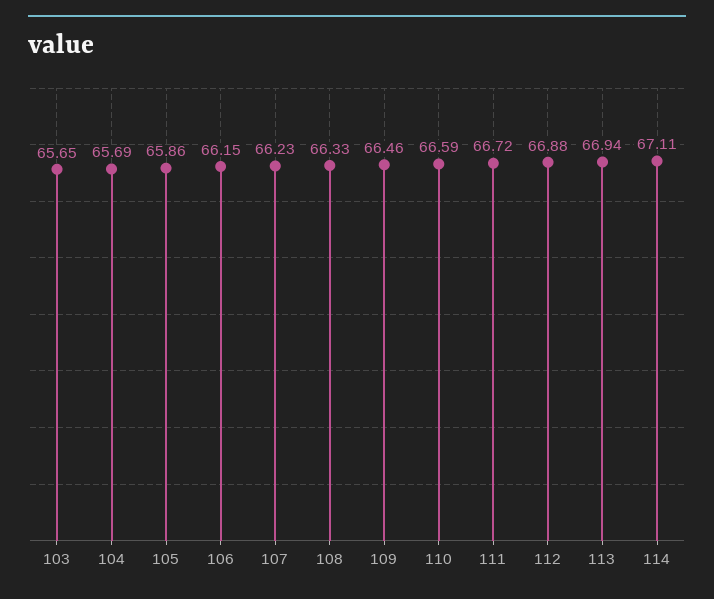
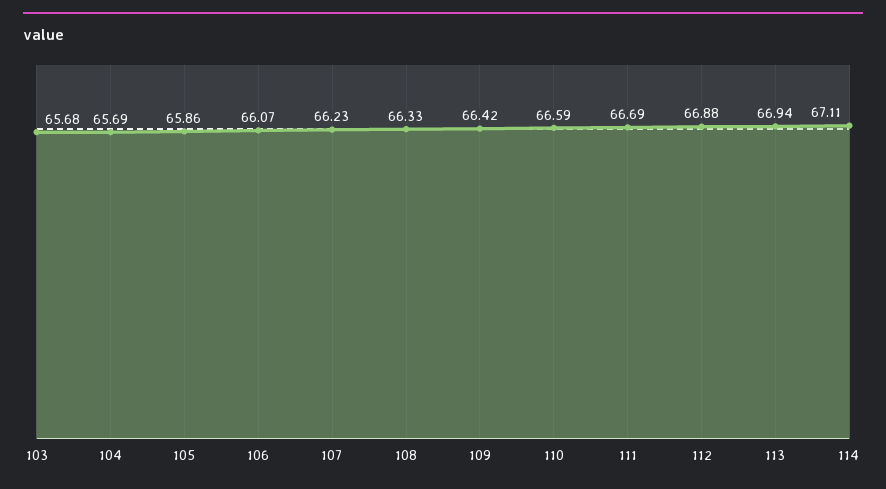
  {
-   "103": 65.65,
+   "103": 65.68,
    "104": 65.69,
    "105": 65.86,
-   "106": 66.15,
+   "106": 66.07,
    "107": 66.23,
    "108": 66.33,
-   "109": 66.46,
+   "109": 66.42,
    "110": 66.59,
-   "111": 66.72,
+   "111": 66.69,
    "112": 66.88,
    "113": 66.94,
    "114": 67.11
  }

